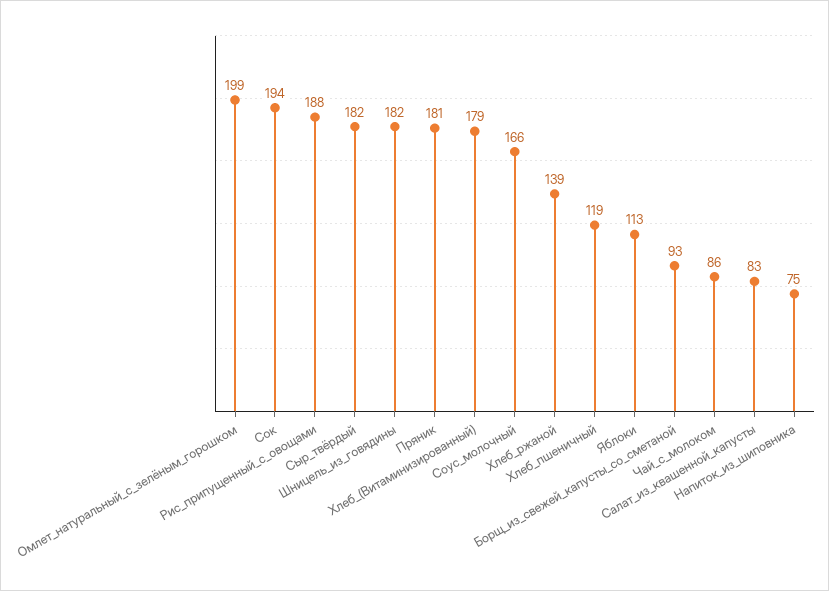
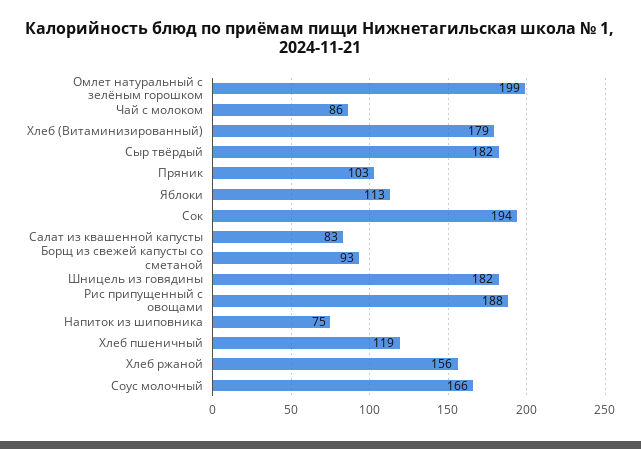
  {
    "Омлет_натуральный_с_зелёным_горошком": 199,
    "Сок": 194,
    "Рис_припущенный_с_овощами": 188,
    "Сыр_твёрдый": 182,
    "Шницель_из_говядины": 182,
-   "Пряник": 181,
+   "Пряник": 103,
    "Хлеб_(Витаминизированный)": 179,
    "Соус_молочный": 166,
-   "Хлеб_ржаной": 139,
+   "Хлеб_ржаной": 156,
    "Хлеб_пшеничный": 119,
    "Яблоки": 113,
    "Борщ_из_свежей_капусты_со_сметаной": 93,
    "Чай_с_молоком": 86,
    "Салат_из_квашенной_капусты": 83,
    "Напиток_из_шиповника": 75
  }

